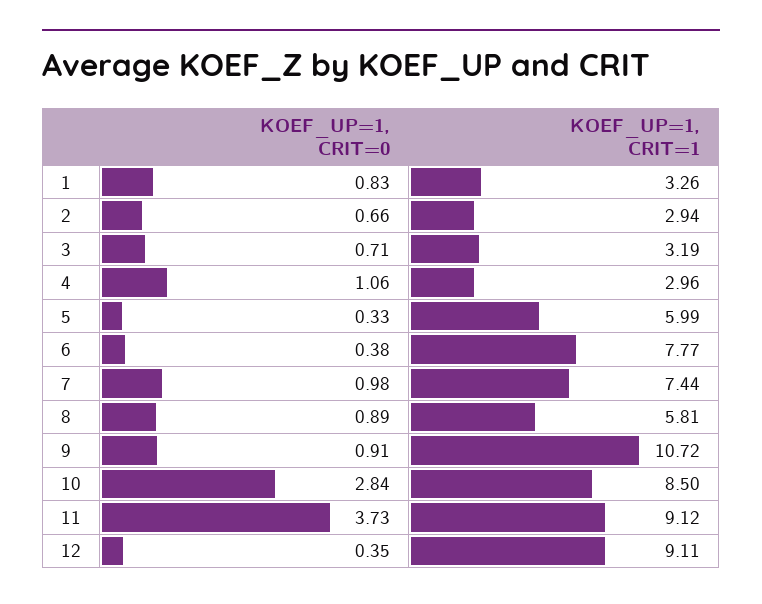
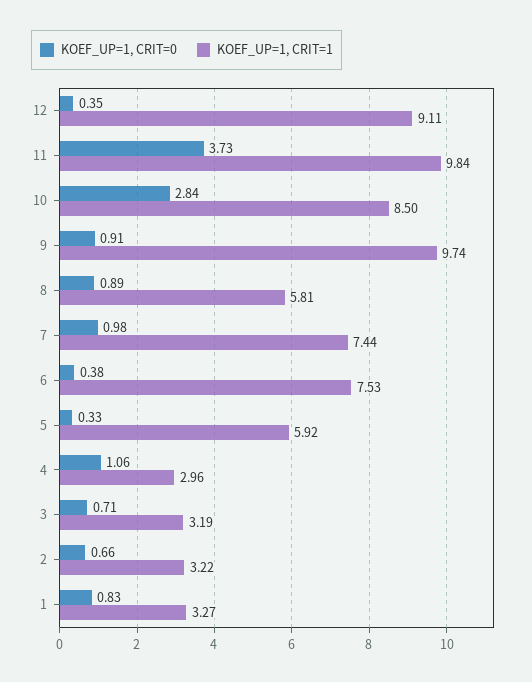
  {
    "KOEF_UP=1, CRIT=0": {
      "1": 0.83,
      "2": 0.66,
      "3": 0.71,
      "4": 1.06,
      "5": 0.33,
      "6": 0.38,
      "7": 0.98,
      "8": 0.89,
      "9": 0.91,
      "10": 2.84,
      "11": 3.73,
      "12": 0.35
    },
    "KOEF_UP=1, CRIT=1": {
-     "1": 3.26,
+     "1": 3.27,
-     "2": 2.94,
+     "2": 3.22,
      "3": 3.19,
      "4": 2.96,
-     "5": 5.99,
+     "5": 5.92,
-     "6": 7.77,
+     "6": 7.53,
      "7": 7.44,
      "8": 5.81,
-     "9": 10.72,
+     "9": 9.74,
      "10": 8.5,
-     "11": 9.12,
+     "11": 9.84,
      "12": 9.11
    }
  }

